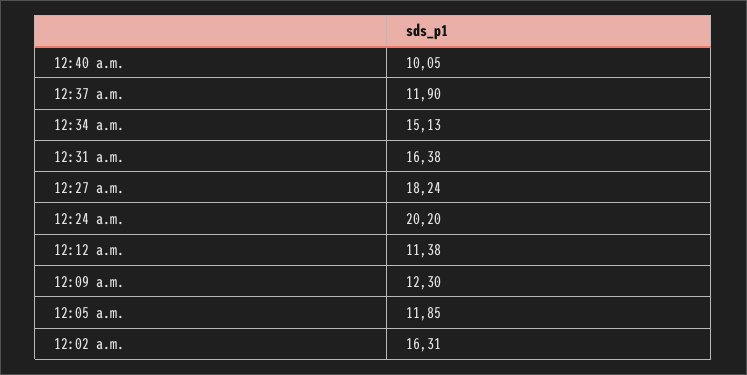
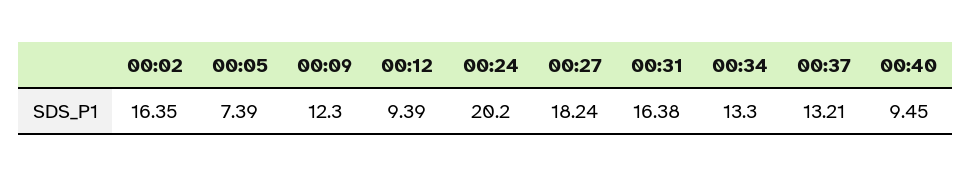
  {
-   "12:40 a.m.": 10.05,
+   "12:40 a.m.": 9.45,
-   "12:37 a.m.": 11.9,
+   "12:37 a.m.": 13.21,
-   "12:34 a.m.": 15.13,
+   "12:34 a.m.": 13.3,
    "12:31 a.m.": 16.38,
    "12:27 a.m.": 18.24,
    "12:24 a.m.": 20.2,
-   "12:12 a.m.": 11.38,
+   "12:12 a.m.": 9.39,
    "12:09 a.m.": 12.3,
-   "12:05 a.m.": 11.85,
+   "12:05 a.m.": 7.39,
-   "12:02 a.m.": 16.31
+   "12:02 a.m.": 16.35
  }

